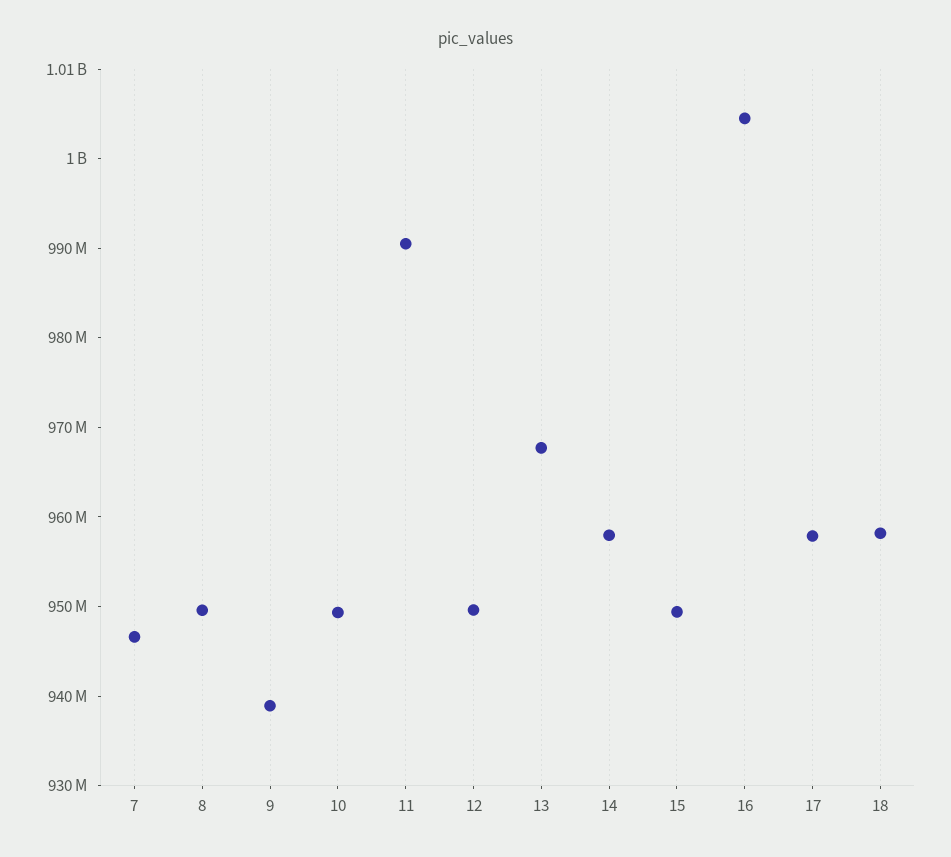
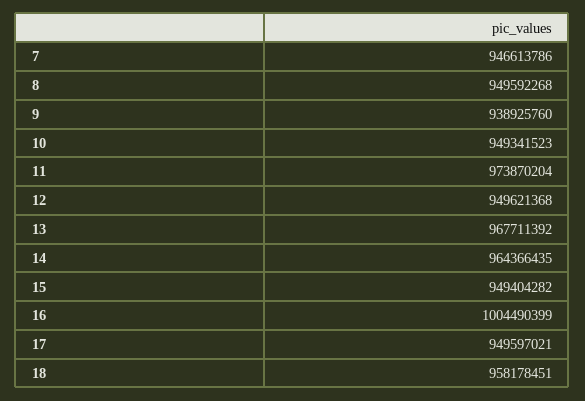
  {
    "7": 946613786,
    "8": 949592268,
    "9": 938925760,
    "10": 949341523,
-   "11": 990000000,
+   "11": 973870204,
    "12": 949621368,
    "13": 967711392,
-   "14": 958000000,
+   "14": 964366435,
    "15": 949404282,
    "16": 1004490399,
-   "17": 958000000,
+   "17": 949597021,
    "18": 958178451
  }

